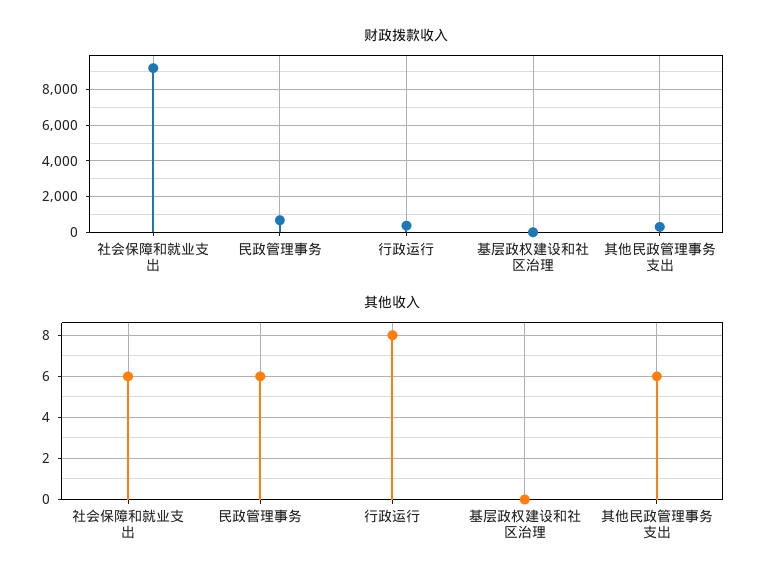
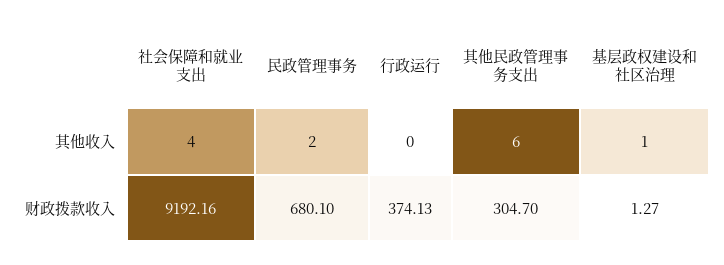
  {
    "财政拨款收入": {
      "社会保障和就业支出": 9192.16,
      "民政管理事务": 680.1,
      "行政运行": 374.13,
      "基层政权建设和社区治理": 1.27,
      "其他民政管理事务支出": 304.7
    },
    "其他收入": {
-     "社会保障和就业支出": 6,
+     "社会保障和就业支出": 4,
-     "民政管理事务": 6,
+     "民政管理事务": 2,
-     "行政运行": 8,
+     "行政运行": 0,
-     "基层政权建设和社区治理": 0,
+     "基层政权建设和社区治理": 1,
      "其他民政管理事务支出": 6
    }
  }

